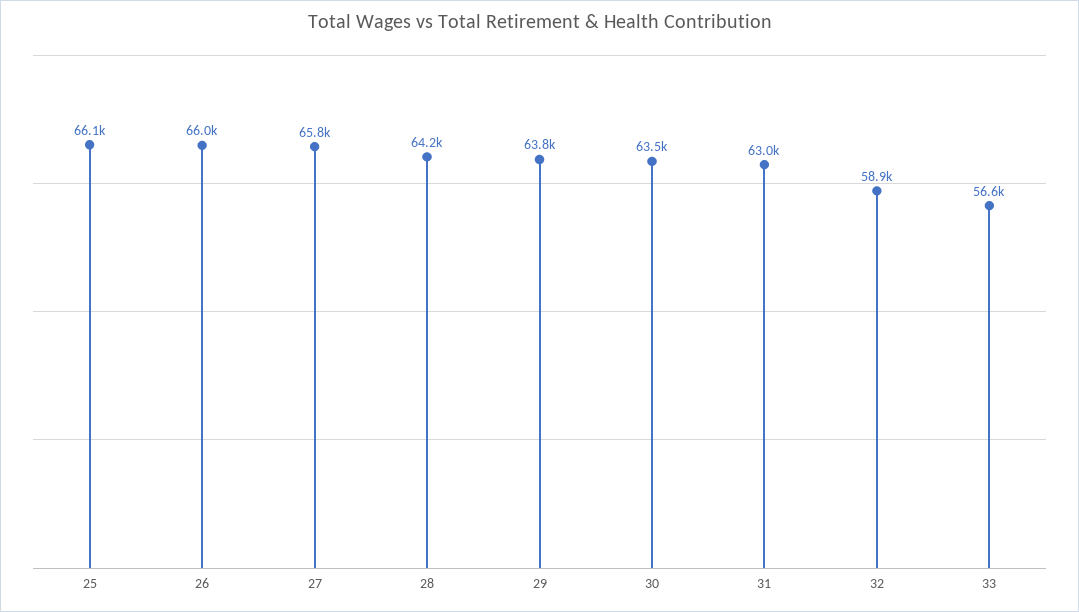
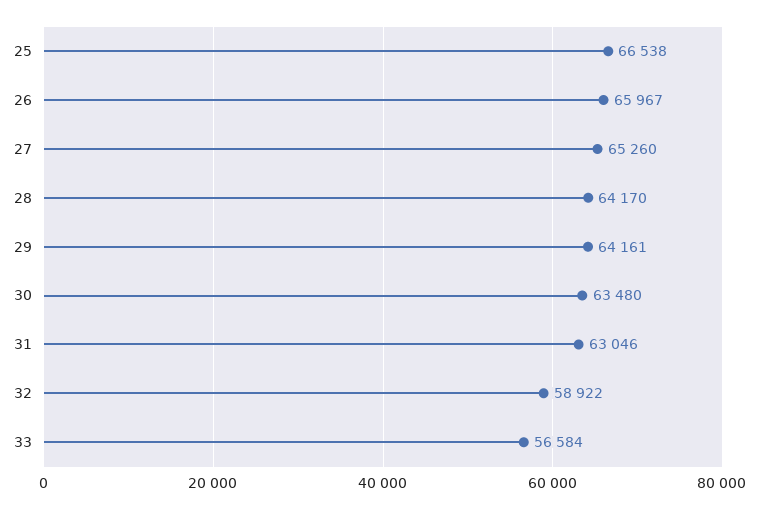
  {
-   "25": 66100,
+   "25": 66538,
    "26": 65967,
-   "27": 65800,
+   "27": 65260,
    "28": 64170,
-   "29": 63800,
+   "29": 64161,
    "30": 63480,
    "31": 63046,
    "32": 58922,
    "33": 56584
  }

